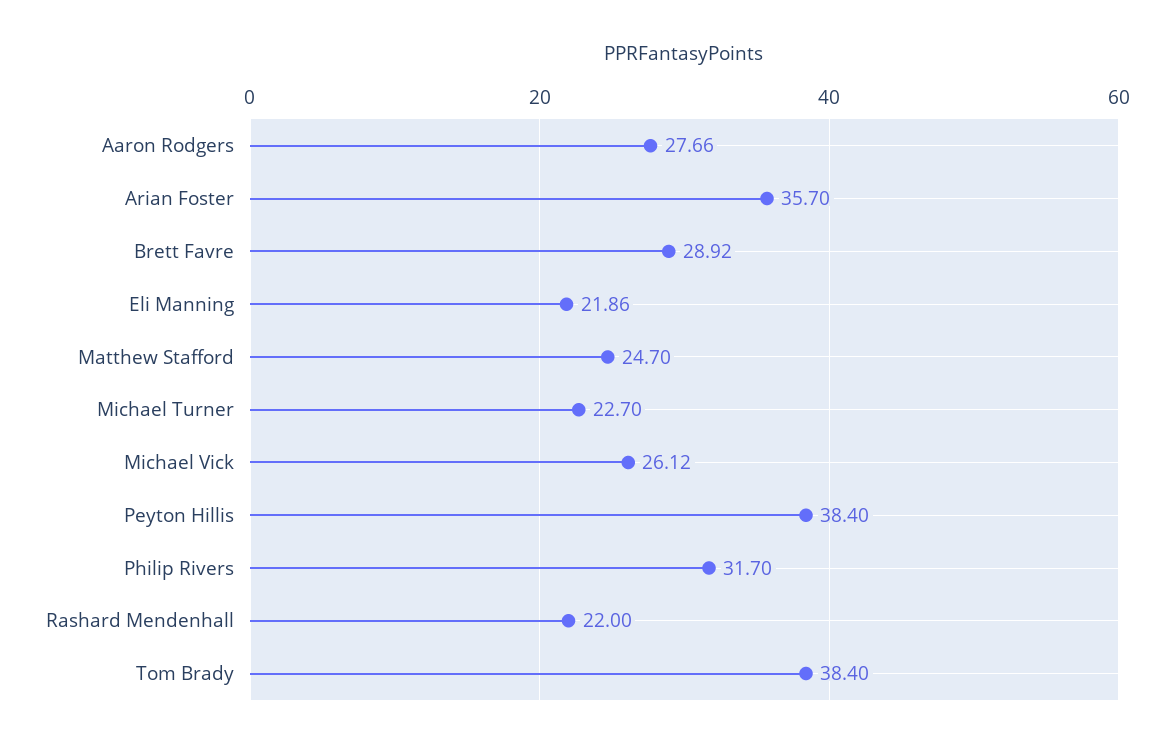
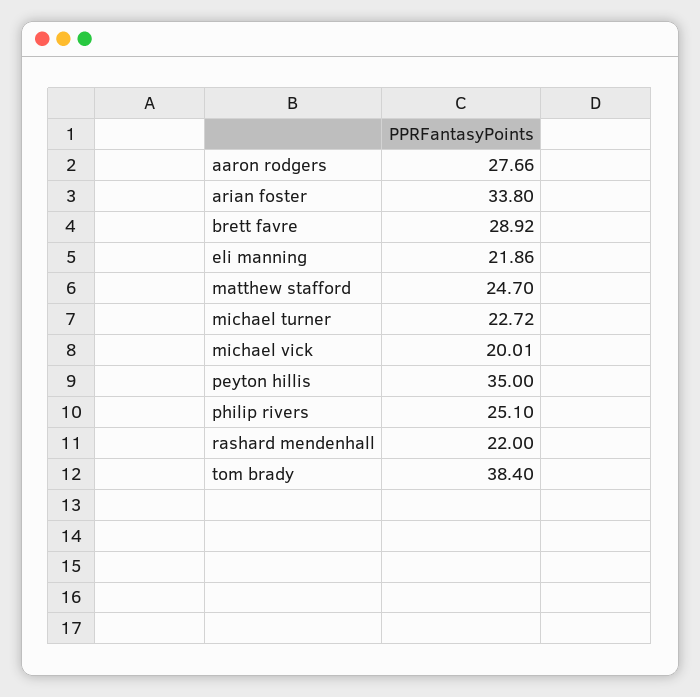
  {
    "Aaron Rodgers": 27.66,
-   "Arian Foster": 35.7,
+   "Arian Foster": 33.8,
    "Brett Favre": 28.92,
    "Eli Manning": 21.86,
    "Matthew Stafford": 24.7,
-   "Michael Turner": 22.7,
+   "Michael Turner": 22.72,
-   "Michael Vick": 26.12,
+   "Michael Vick": 20.01,
-   "Peyton Hillis": 38.4,
+   "Peyton Hillis": 35,
-   "Philip Rivers": 31.7,
+   "Philip Rivers": 25.1,
    "Rashard Mendenhall": 22,
    "Tom Brady": 38.4
  }

